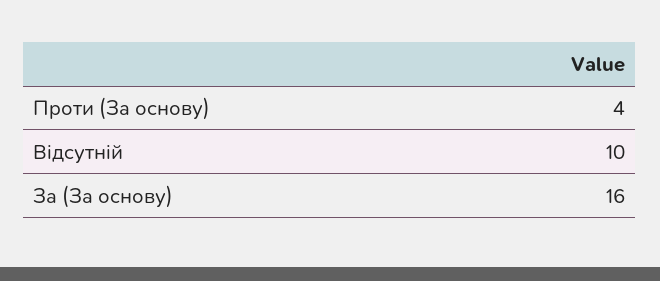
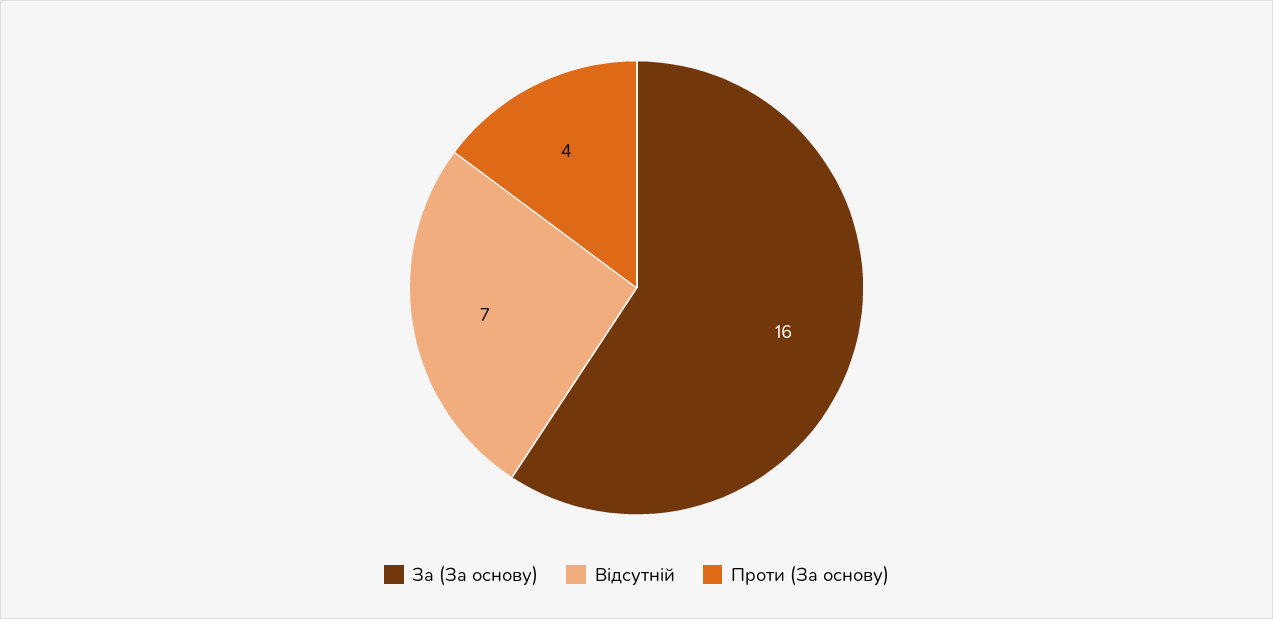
  {
    "Проти (За основу)": 4,
-   "Відсутній": 10,
+   "Відсутній": 7,
    "За (За основу)": 16
  }

